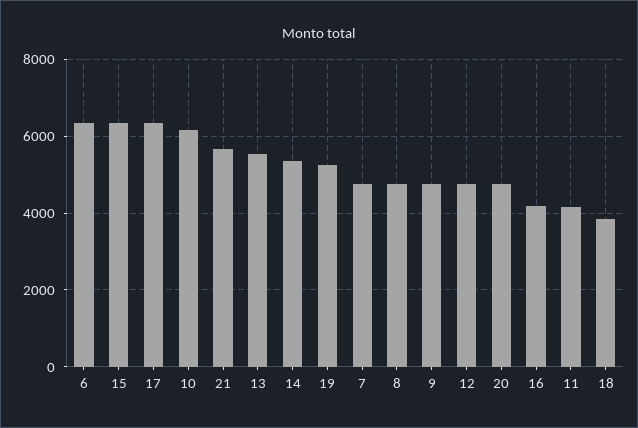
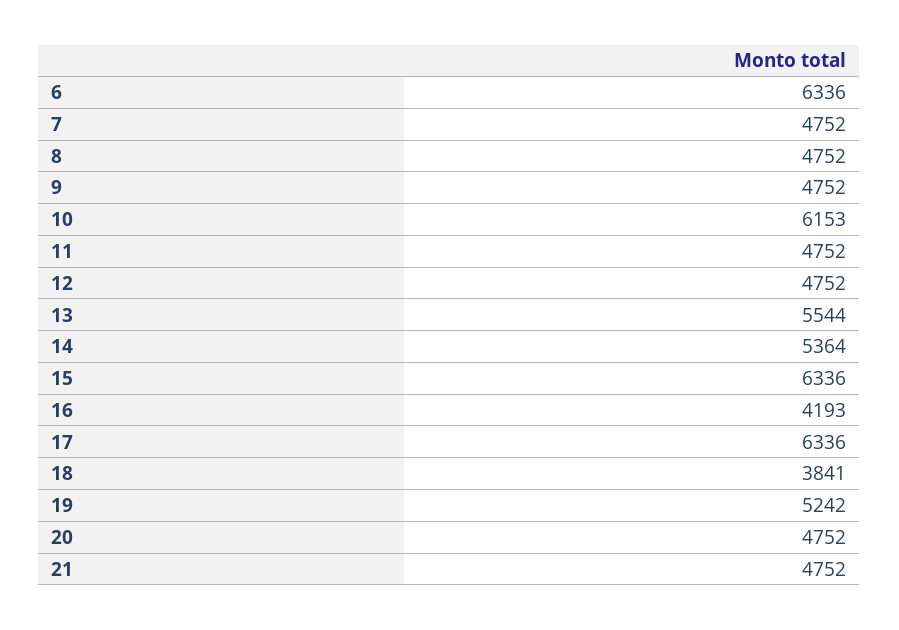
  {
    "6": 6336,
    "15": 6336,
    "17": 6336,
    "10": 6153,
-   "21": 5600,
+   "21": 4752,
    "13": 5544,
    "14": 5364,
    "19": 5242,
    "7": 4752,
    "8": 4752,
    "9": 4752,
    "12": 4752,
    "20": 4752,
    "16": 4193,
-   "11": 4200,
+   "11": 4752,
    "18": 3841
  }

